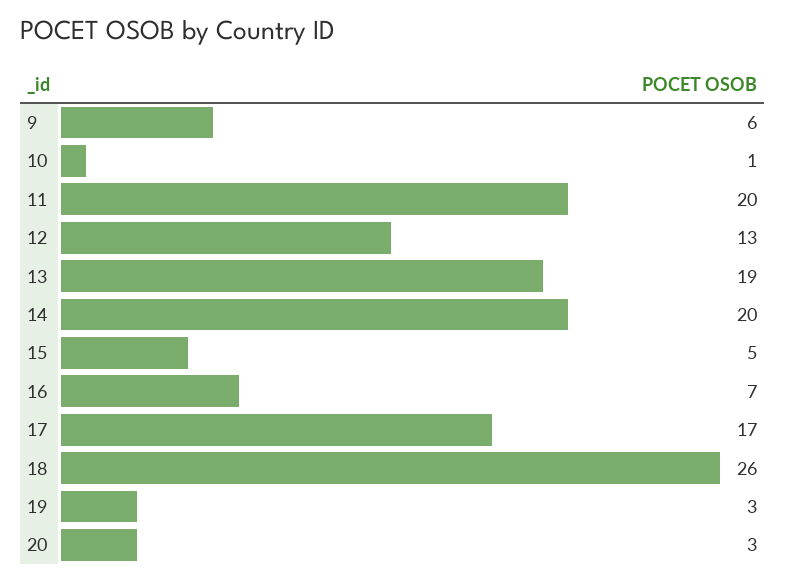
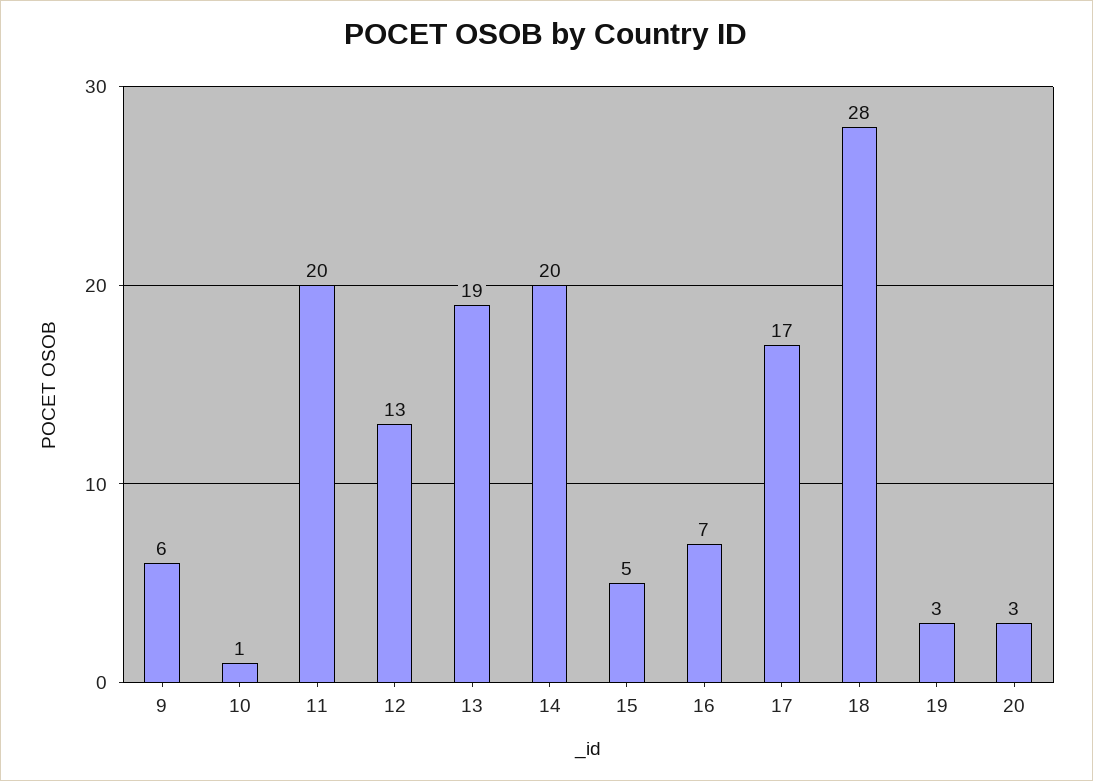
  {
    "9": 6,
    "10": 1,
    "11": 20,
    "12": 13,
    "13": 19,
    "14": 20,
    "15": 5,
    "16": 7,
    "17": 17,
-   "18": 26,
+   "18": 28,
    "19": 3,
    "20": 3
  }

